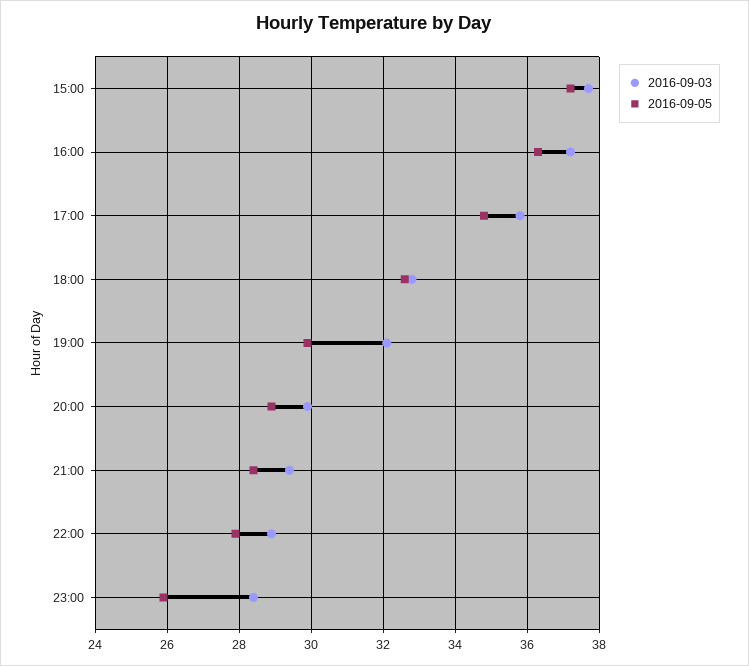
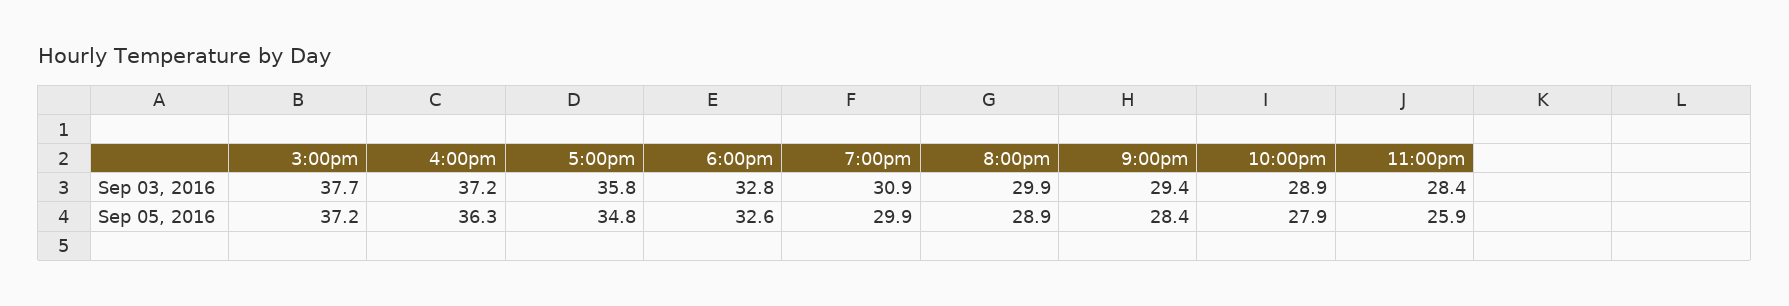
  {
    "2016-09-03": {
      "15:00": 37.7,
      "16:00": 37.2,
      "17:00": 35.8,
      "18:00": 32.8,
-     "19:00": 32,
+     "19:00": 30.9,
      "20:00": 29.9,
      "21:00": 29.4,
      "22:00": 28.9,
      "23:00": 28.4
    },
    "2016-09-05": {
      "15:00": 37.2,
      "16:00": 36.3,
      "17:00": 34.8,
      "18:00": 32.6,
      "19:00": 29.9,
      "20:00": 28.9,
      "21:00": 28.4,
      "22:00": 27.9,
      "23:00": 25.9
    }
  }

